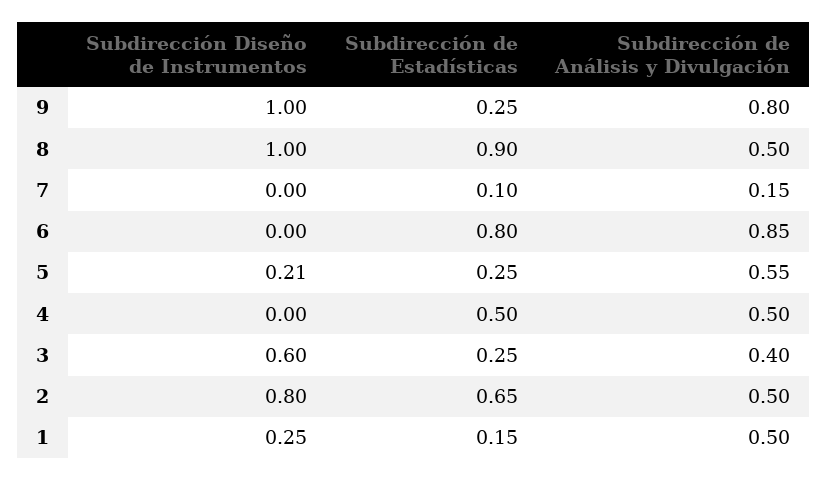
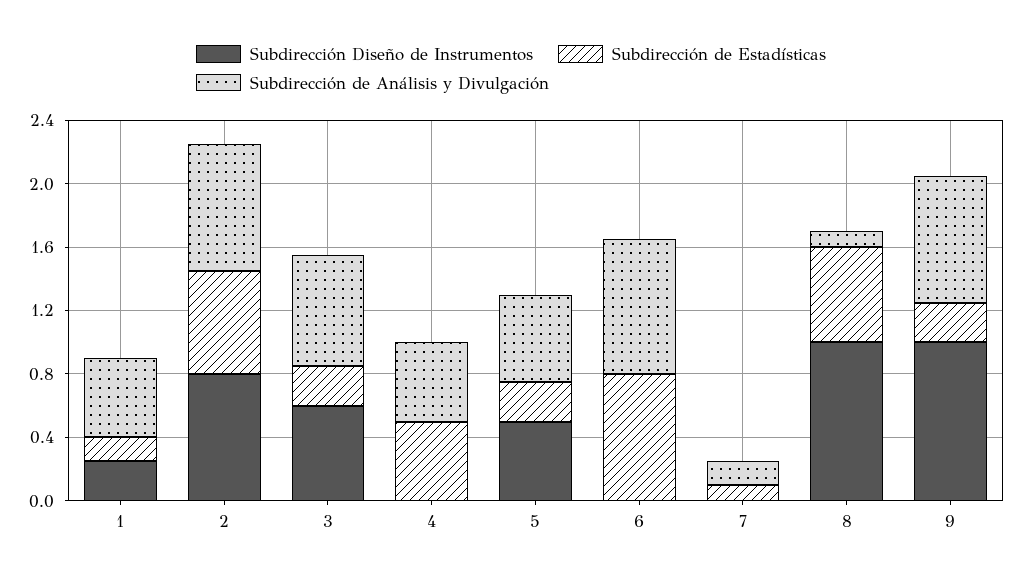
  {
    "Subdirección Diseño de Instrumentos": {
      "9": 1,
      "8": 1,
      "7": 0,
      "6": 0,
-     "5": 0.21,
+     "5": 0.5,
      "4": 0,
      "3": 0.6,
      "2": 0.8,
      "1": 0.25
    },
    "Subdirección de Estadísticas": {
      "9": 0.25,
-     "8": 0.9,
+     "8": 0.6,
      "7": 0.1,
      "6": 0.8,
      "5": 0.25,
      "4": 0.5,
      "3": 0.25,
      "2": 0.65,
      "1": 0.15
    },
    "Subdirección de Análisis y Divulgación": {
      "9": 0.8,
-     "8": 0.5,
+     "8": 0.1,
      "7": 0.15,
      "6": 0.85,
      "5": 0.55,
      "4": 0.5,
-     "3": 0.4,
+     "3": 0.7,
-     "2": 0.5,
+     "2": 0.8,
      "1": 0.5
    }
  }

